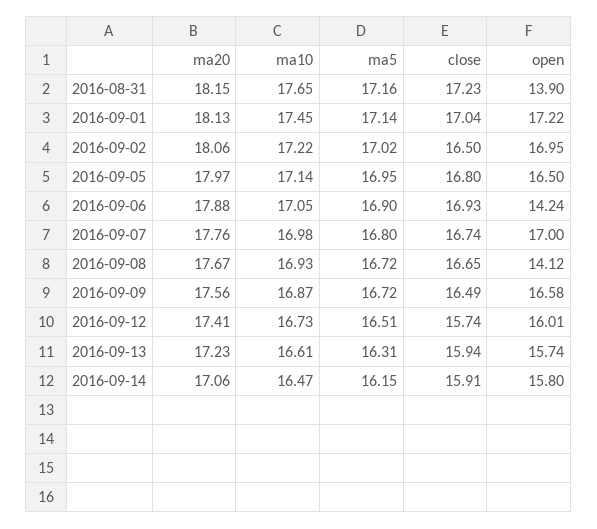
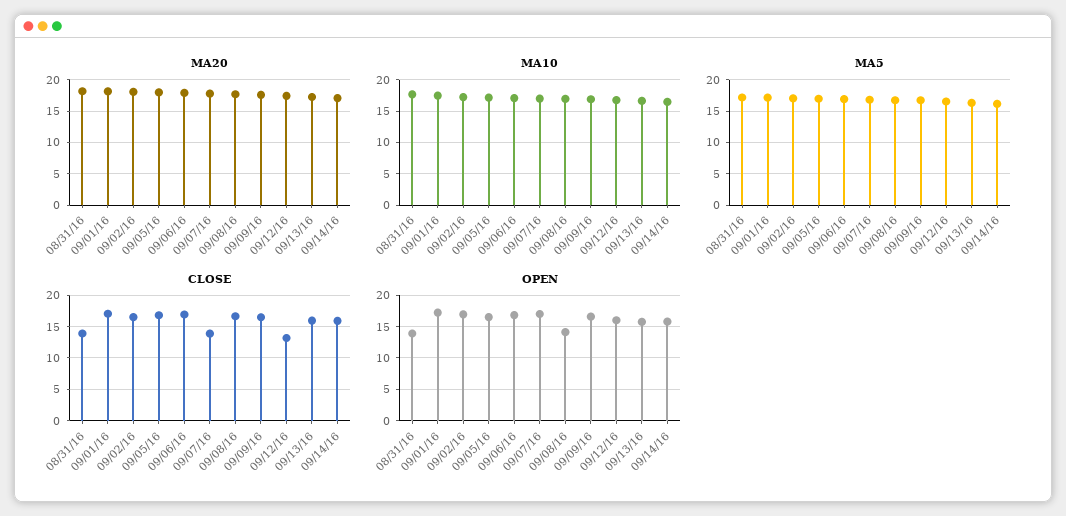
  {
    "ma20": {
      "2016-08-31": 18.15,
      "2016-09-01": 18.13,
      "2016-09-02": 18.06,
      "2016-09-05": 17.97,
      "2016-09-06": 17.88,
      "2016-09-07": 17.76,
      "2016-09-08": 17.67,
      "2016-09-09": 17.56,
      "2016-09-12": 17.41,
      "2016-09-13": 17.23,
      "2016-09-14": 17.06
    },
    "ma10": {
      "2016-08-31": 17.65,
      "2016-09-01": 17.45,
      "2016-09-02": 17.22,
      "2016-09-05": 17.14,
      "2016-09-06": 17.05,
      "2016-09-07": 16.98,
      "2016-09-08": 16.93,
      "2016-09-09": 16.87,
      "2016-09-12": 16.73,
      "2016-09-13": 16.61,
      "2016-09-14": 16.47
    },
    "ma5": {
      "2016-08-31": 17.16,
      "2016-09-01": 17.14,
      "2016-09-02": 17.02,
      "2016-09-05": 16.95,
      "2016-09-06": 16.9,
      "2016-09-07": 16.8,
      "2016-09-08": 16.72,
      "2016-09-09": 16.72,
      "2016-09-12": 16.51,
      "2016-09-13": 16.31,
      "2016-09-14": 16.15
    },
    "close": {
-     "2016-08-31": 17.23,
+     "2016-08-31": 14,
      "2016-09-01": 17.04,
      "2016-09-02": 16.5,
      "2016-09-05": 16.8,
      "2016-09-06": 16.93,
-     "2016-09-07": 16.74,
+     "2016-09-07": 14,
      "2016-09-08": 16.65,
      "2016-09-09": 16.49,
-     "2016-09-12": 15.74,
+     "2016-09-12": 13,
      "2016-09-13": 15.94,
      "2016-09-14": 15.91
    },
    "open": {
      "2016-08-31": 13.9,
      "2016-09-01": 17.22,
      "2016-09-02": 16.95,
      "2016-09-05": 16.5,
-     "2016-09-06": 14.24,
+     "2016-09-06": 17,
      "2016-09-07": 17,
      "2016-09-08": 14.12,
      "2016-09-09": 16.58,
      "2016-09-12": 16.01,
      "2016-09-13": 15.74,
      "2016-09-14": 15.8
    }
  }

